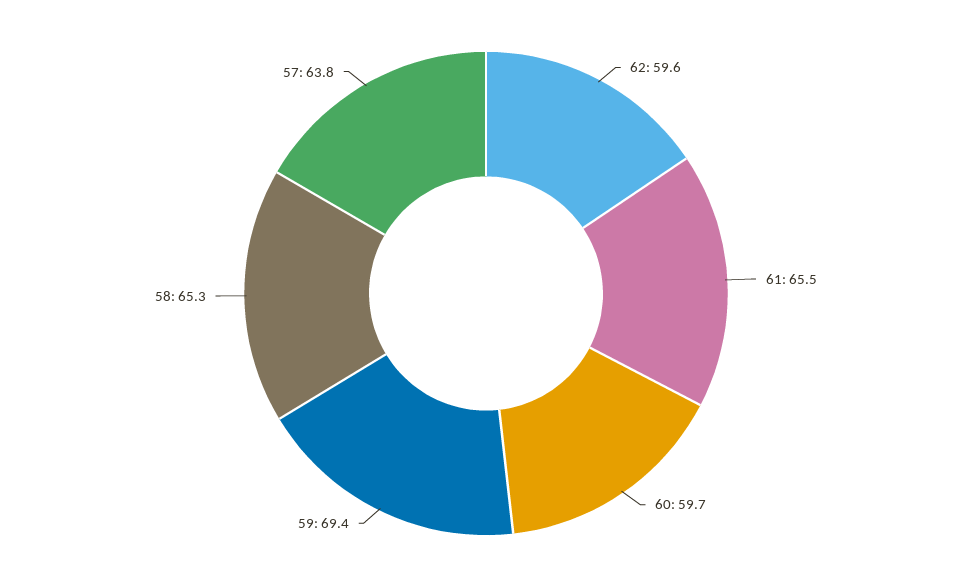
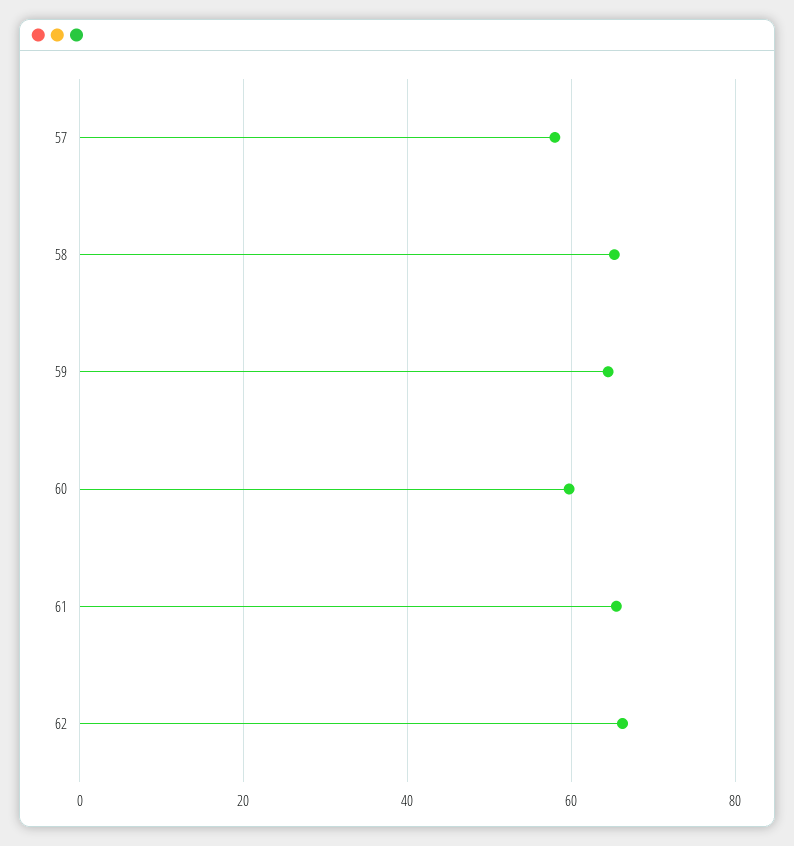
  {
-   "62": 59.6,
+   "62": 66,
    "61": 65.5,
    "60": 59.7,
-   "59": 69.4,
+   "59": 64,
    "58": 65.3,
-   "57": 63.8
+   "57": 58
  }

